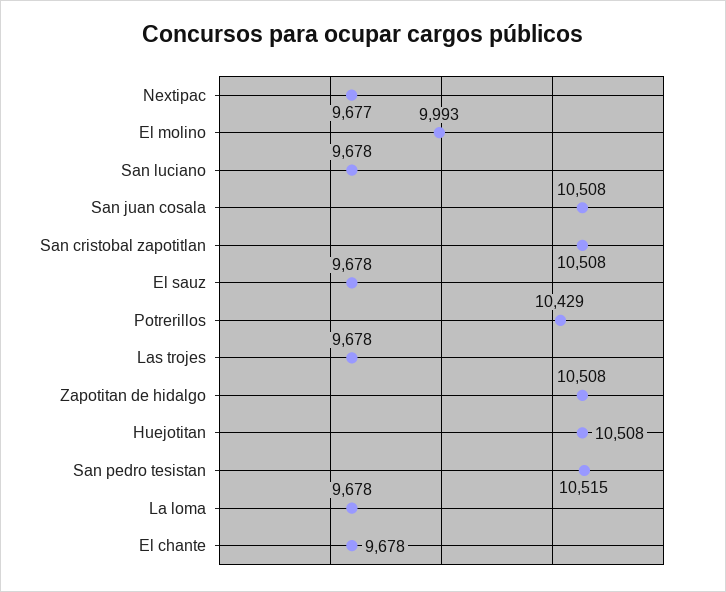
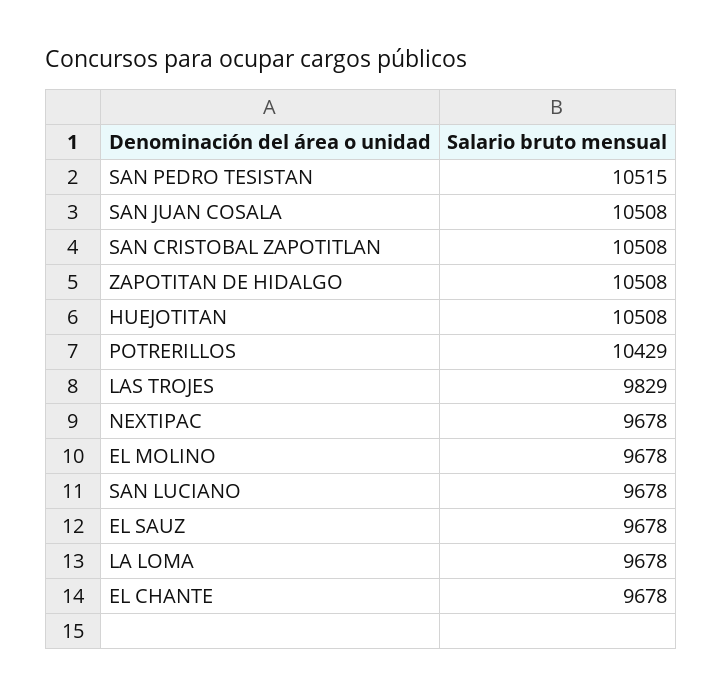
  {
-   "Nextipac": 9677,
+   "Nextipac": 9678,
-   "El molino": 9993,
+   "El molino": 9678,
    "San luciano": 9678,
    "San juan cosala": 10508,
    "San cristobal zapotitlan": 10508,
    "El sauz": 9678,
    "Potrerillos": 10429,
-   "Las trojes": 9678,
+   "Las trojes": 9829,
    "Zapotitan de hidalgo": 10508,
    "Huejotitan": 10508,
    "San pedro tesistan": 10515,
    "La loma": 9678,
    "El chante": 9678
  }

